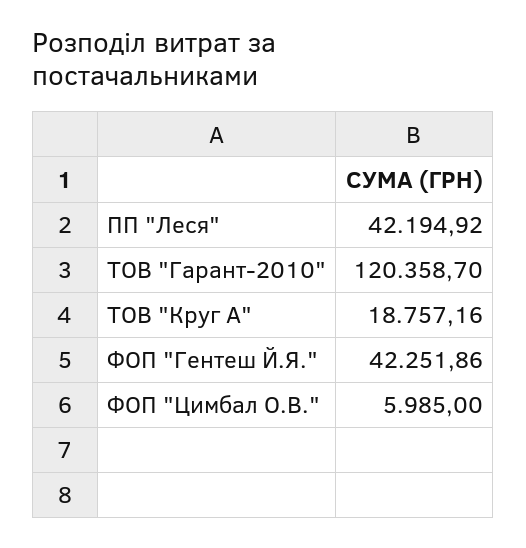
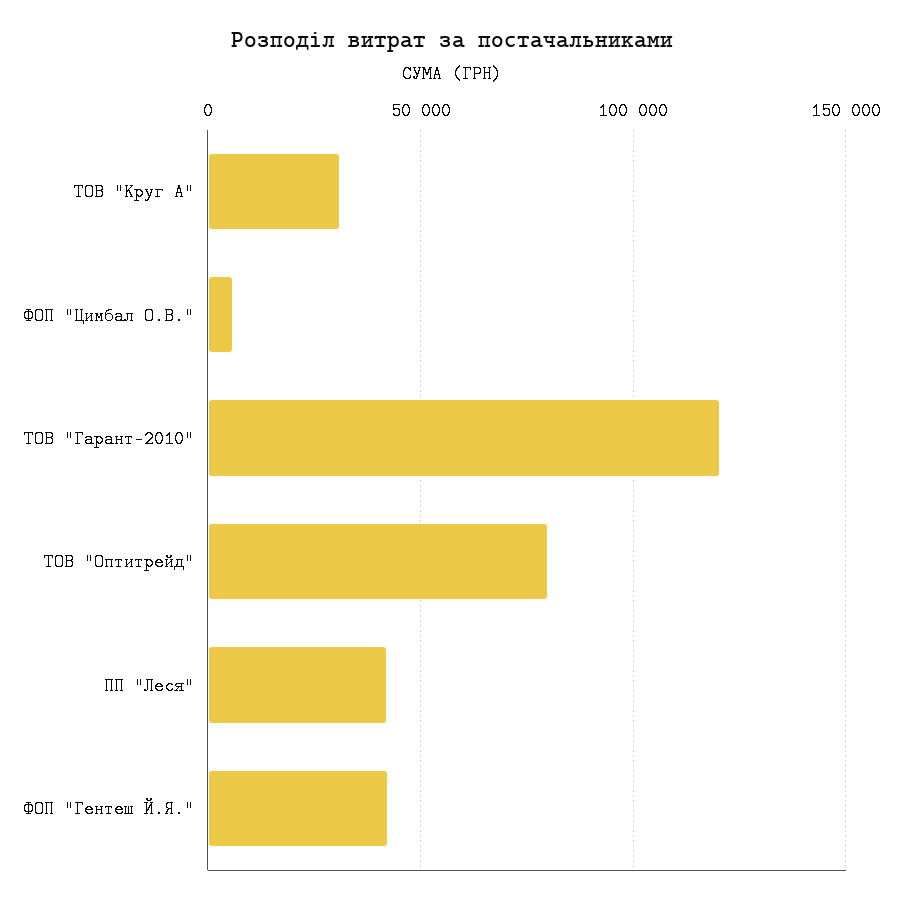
  {
    "ПП \"Леся\"": 42194.92,
    "ТОВ \"Гарант-2010\"": 120358.7,
-   "ТОВ \"Круг А\"": 18757.16,
+   "ТОВ \"Круг А\"": 30000,
    "ФОП \"Гентеш Й.Я.\"": 42251.86,
-   "ФОП \"Цимбал О.В.\"": 5985
+   "ФОП \"Цимбал О.В.\"": 5985,
+   "ТОВ \"Оптитрейд\"": 80000
  }

